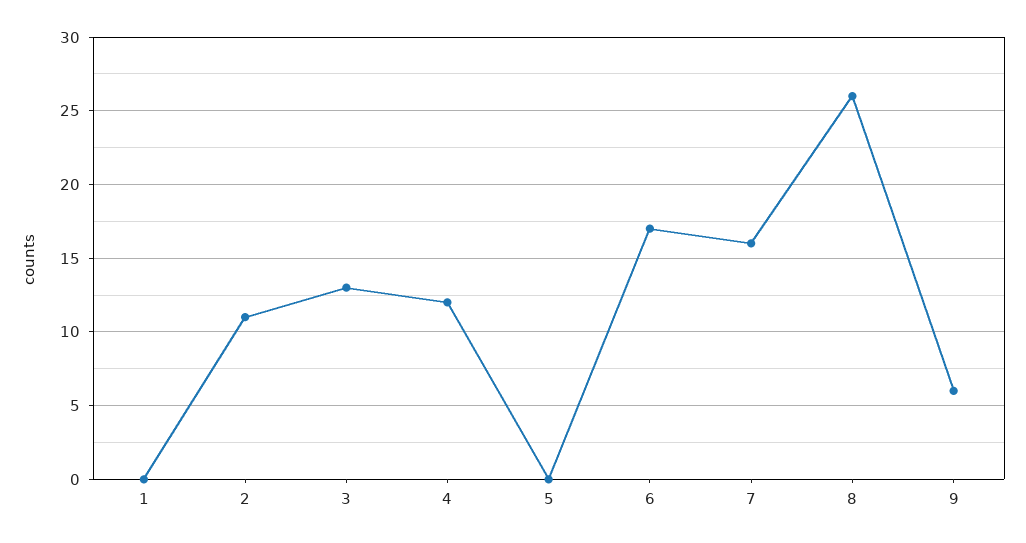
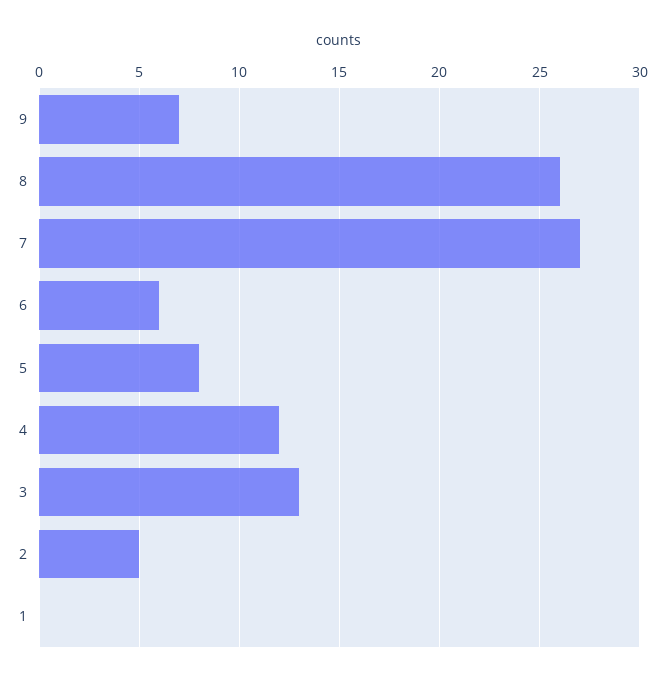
  {
    "1": 0,
-   "2": 11,
+   "2": 5,
    "3": 13,
    "4": 12,
-   "5": 0,
+   "5": 8,
-   "6": 17,
+   "6": 6,
-   "7": 16,
+   "7": 27,
    "8": 26,
-   "9": 6
+   "9": 7
  }

